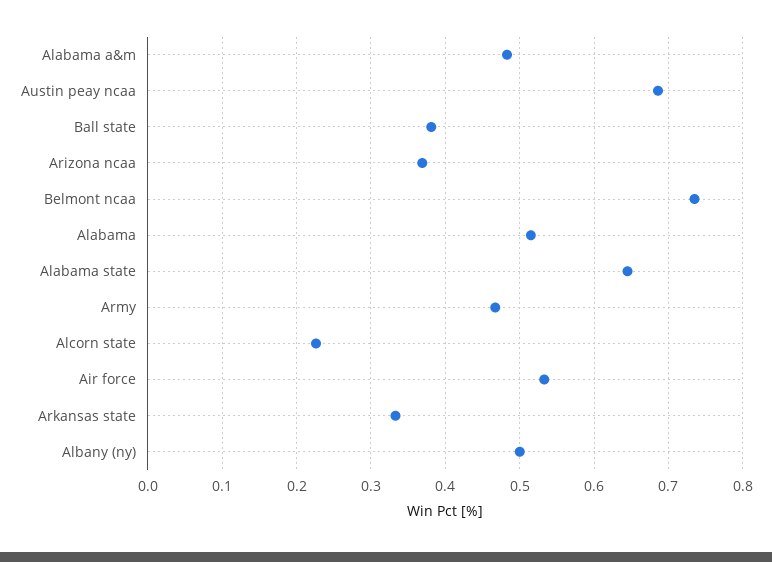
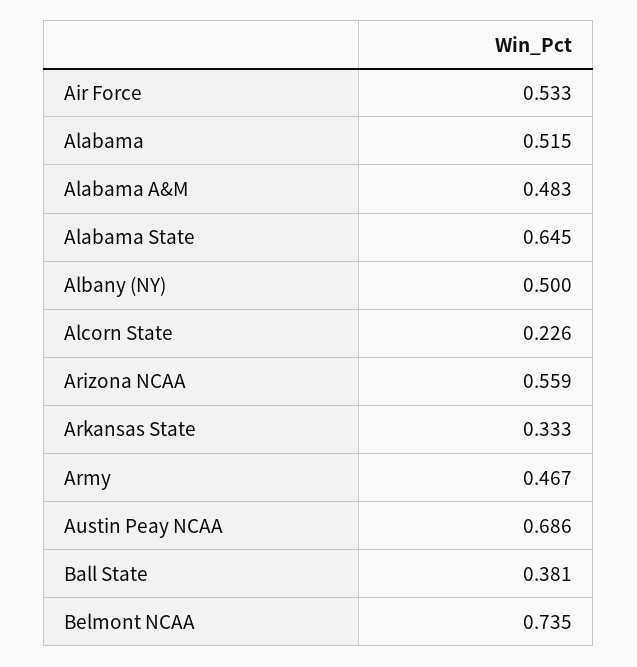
  {
    "Alabama a&m": 0.483,
    "Austin peay ncaa": 0.686,
    "Ball state": 0.381,
-   "Arizona ncaa": 0.37,
+   "Arizona ncaa": 0.559,
    "Belmont ncaa": 0.735,
    "Alabama": 0.515,
    "Alabama state": 0.645,
    "Army": 0.467,
    "Alcorn state": 0.226,
    "Air force": 0.533,
    "Arkansas state": 0.333,
    "Albany (ny)": 0.5
  }

